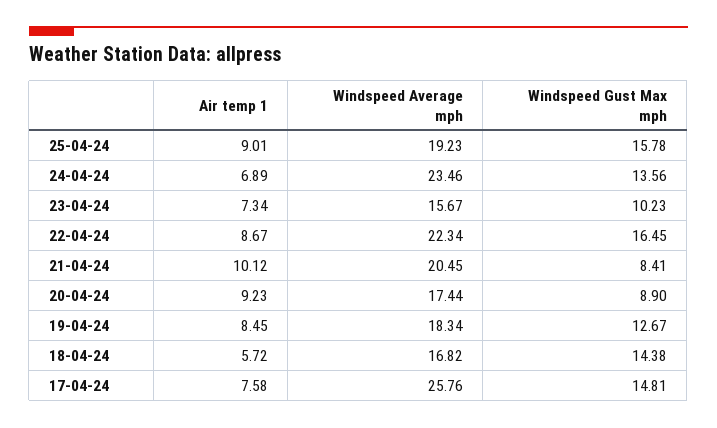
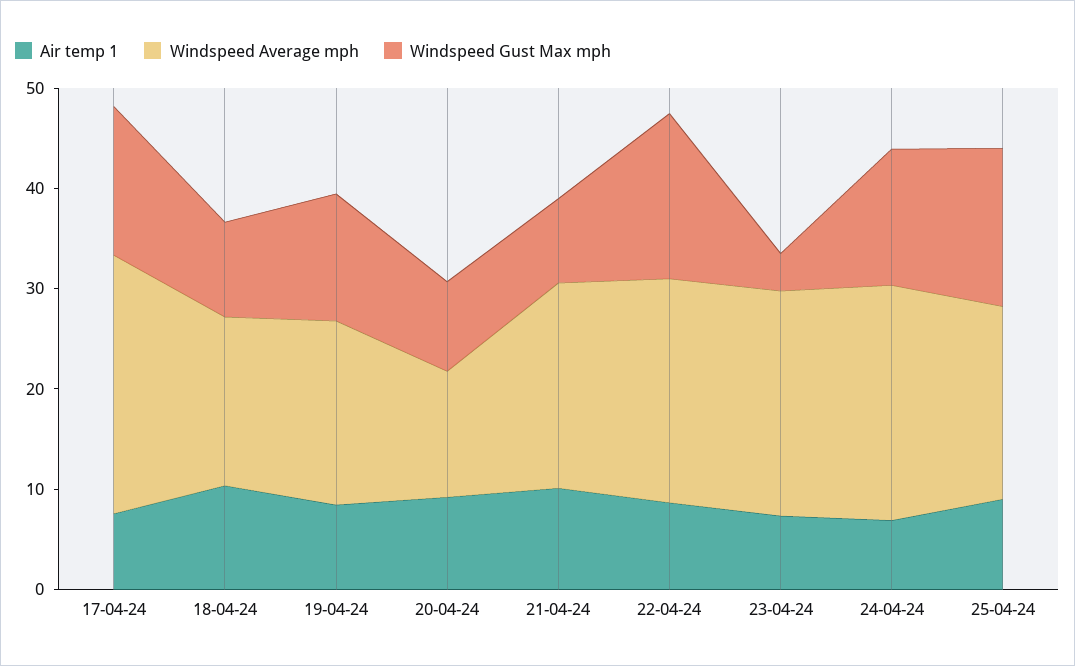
  {
    "Air temp 1": {
      "25-04-24": 9.01,
      "24-04-24": 6.89,
      "23-04-24": 7.34,
      "22-04-24": 8.67,
      "21-04-24": 10.12,
      "20-04-24": 9.23,
      "19-04-24": 8.45,
-     "18-04-24": 5.72,
+     "18-04-24": 10,
      "17-04-24": 7.58
    },
    "Windspeed Average mph": {
      "25-04-24": 19.23,
      "24-04-24": 23.46,
-     "23-04-24": 15.67,
+     "23-04-24": 22,
      "22-04-24": 22.34,
      "21-04-24": 20.45,
-     "20-04-24": 17.44,
+     "20-04-24": 12,
      "19-04-24": 18.34,
      "18-04-24": 16.82,
      "17-04-24": 25.76
    },
    "Windspeed Gust Max mph": {
      "25-04-24": 15.78,
      "24-04-24": 13.56,
-     "23-04-24": 10.23,
+     "23-04-24": 4,
      "22-04-24": 16.45,
      "21-04-24": 8.41,
      "20-04-24": 8.9,
      "19-04-24": 12.67,
-     "18-04-24": 14.38,
+     "18-04-24": 10,
      "17-04-24": 14.81
    }
  }

